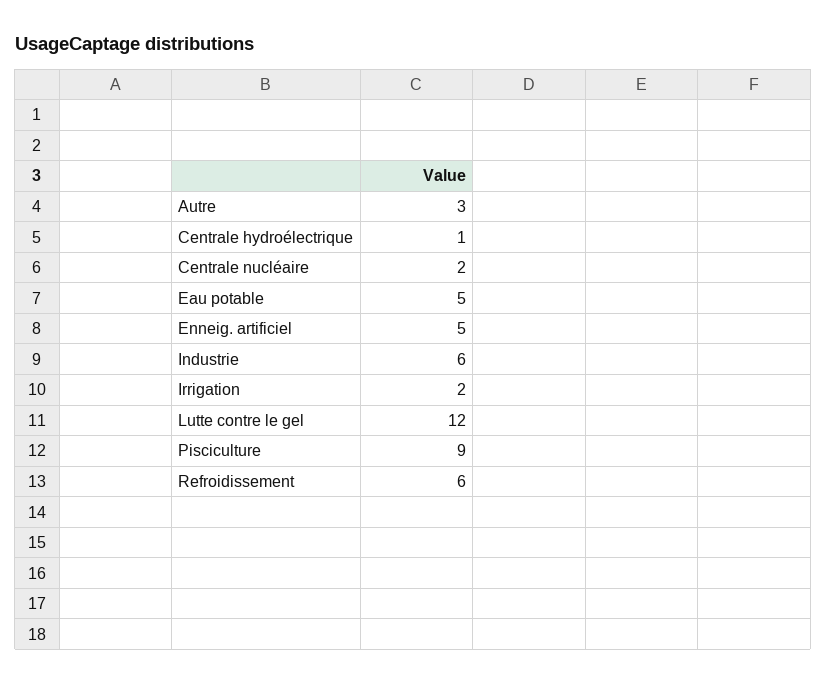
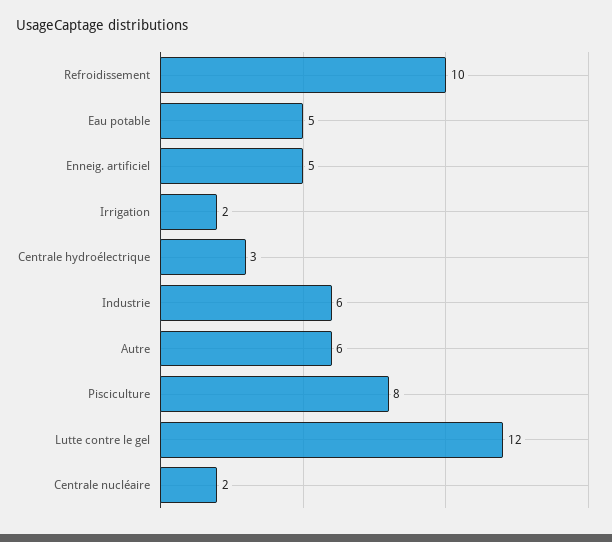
  {
-   "Autre": 3,
+   "Autre": 6,
-   "Centrale hydroélectrique": 1,
+   "Centrale hydroélectrique": 3,
    "Centrale nucléaire": 2,
    "Eau potable": 5,
    "Enneig. artificiel": 5,
    "Industrie": 6,
    "Irrigation": 2,
    "Lutte contre le gel": 12,
-   "Pisciculture": 9,
+   "Pisciculture": 8,
-   "Refroidissement": 6
+   "Refroidissement": 10
  }

